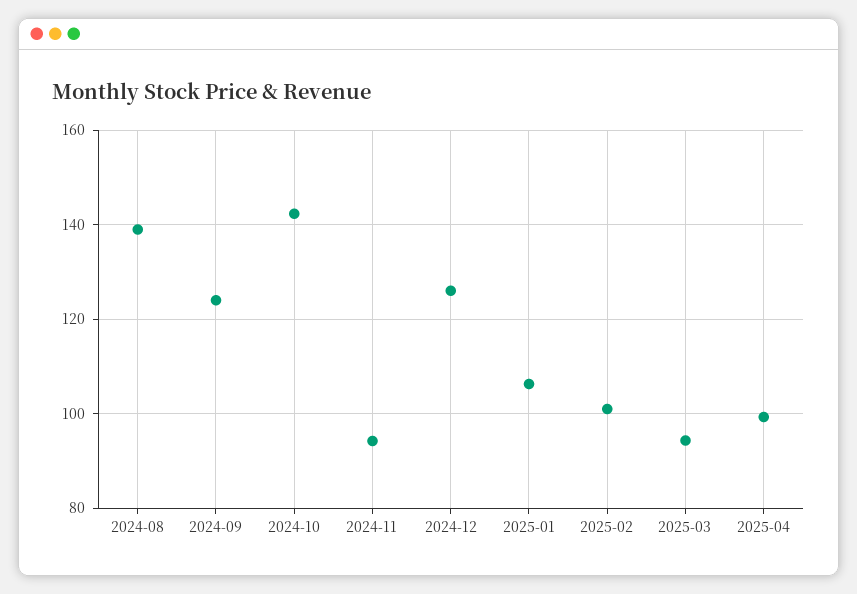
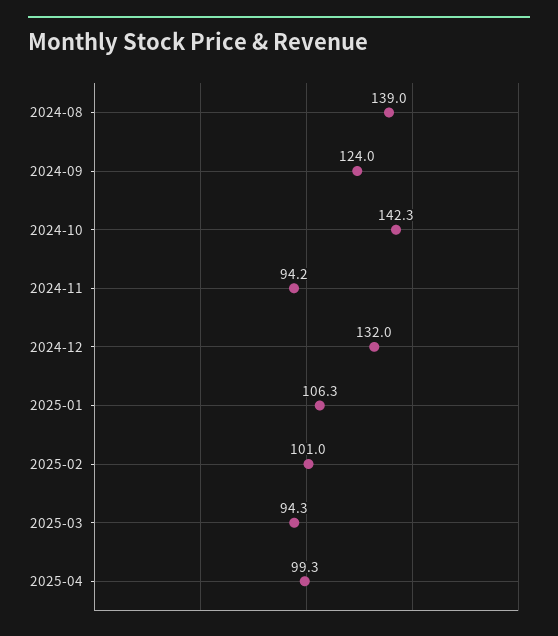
  {
    "2024-08": 139,
    "2024-09": 124,
    "2024-10": 142.3,
    "2024-11": 94.2,
-   "2024-12": 126,
+   "2024-12": 132,
    "2025-01": 106.3,
    "2025-02": 101,
    "2025-03": 94.3,
    "2025-04": 99.3
  }

